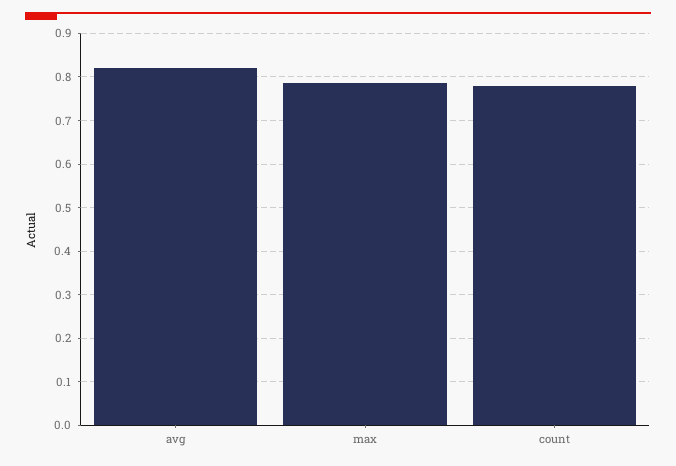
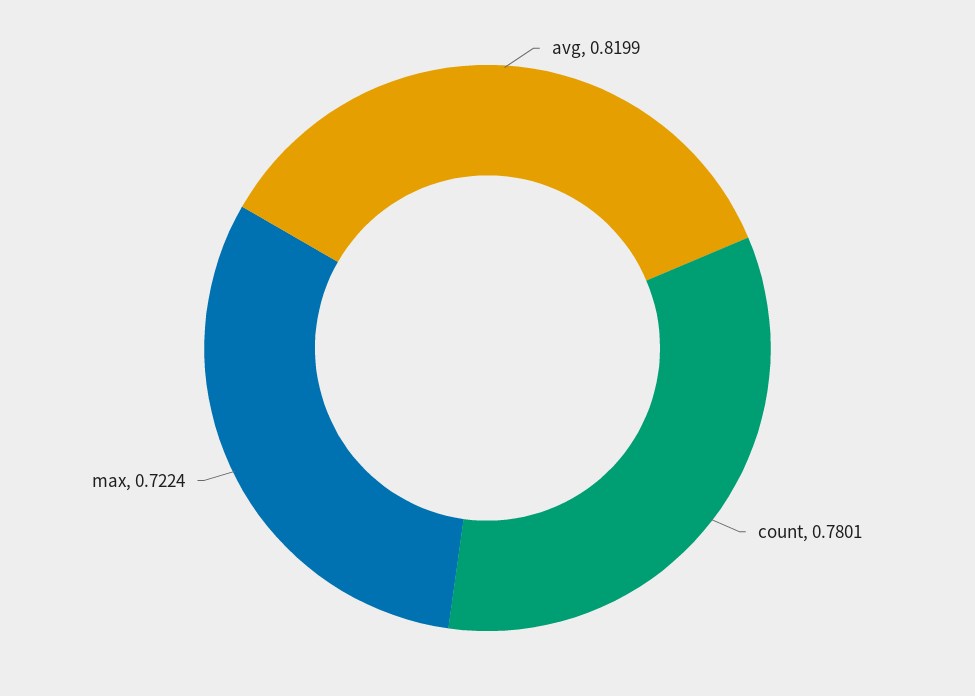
  {
    "avg": 0.8199,
-   "max": 0.78,
+   "max": 0.7224,
    "count": 0.7801
  }

